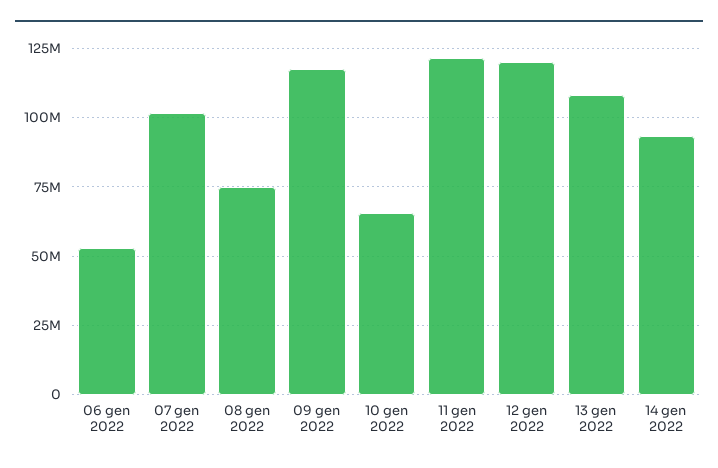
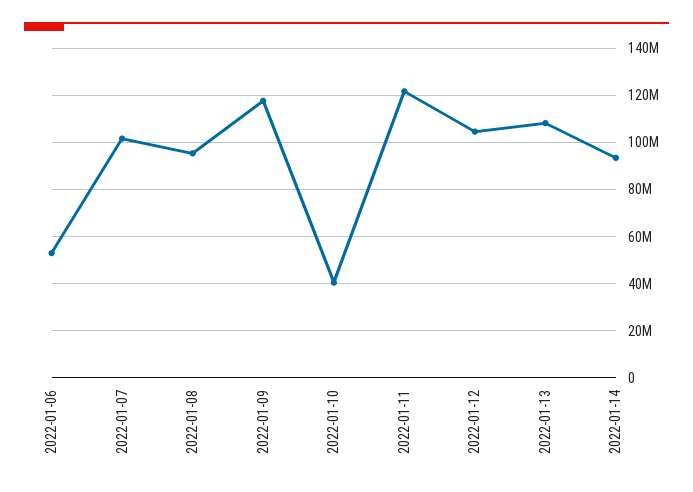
  {
    "06 gen 2022": 52500000,
    "07 gen 2022": 102500000,
-   "08 gen 2022": 75000000,
+   "08 gen 2022": 95000000,
    "09 gen 2022": 117500000,
-   "10 gen 2022": 65000000,
+   "10 gen 2022": 40000000,
    "11 gen 2022": 122500000,
-   "12 gen 2022": 120000000,
+   "12 gen 2022": 105000000,
    "13 gen 2022": 107500000,
    "14 gen 2022": 92500000
  }

